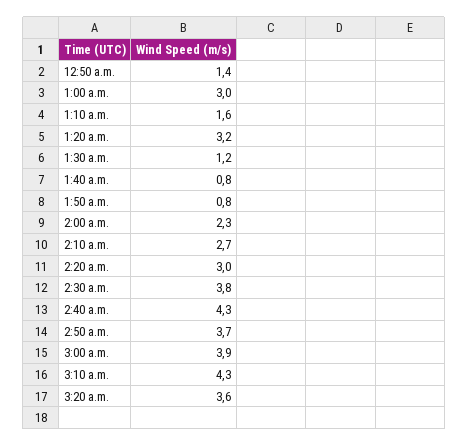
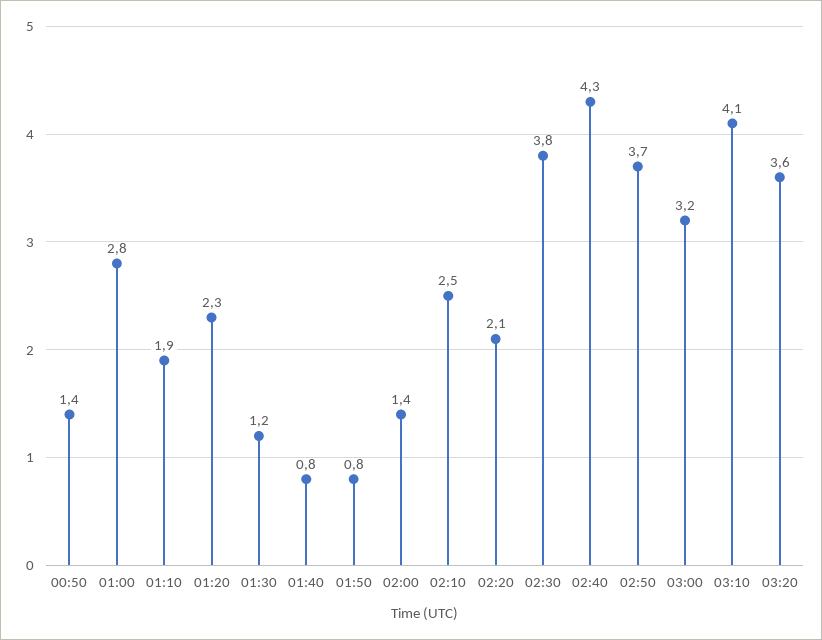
  {
    "12:50 a.m.": 1.4,
-   "1:00 a.m.": 3,
+   "1:00 a.m.": 2.8,
-   "1:10 a.m.": 1.6,
+   "1:10 a.m.": 1.9,
-   "1:20 a.m.": 3.2,
+   "1:20 a.m.": 2.3,
    "1:30 a.m.": 1.2,
    "1:40 a.m.": 0.8,
    "1:50 a.m.": 0.8,
-   "2:00 a.m.": 2.3,
+   "2:00 a.m.": 1.4,
-   "2:10 a.m.": 2.7,
+   "2:10 a.m.": 2.5,
-   "2:20 a.m.": 3,
+   "2:20 a.m.": 2.1,
    "2:30 a.m.": 3.8,
    "2:40 a.m.": 4.3,
    "2:50 a.m.": 3.7,
-   "3:00 a.m.": 3.9,
+   "3:00 a.m.": 3.2,
-   "3:10 a.m.": 4.3,
+   "3:10 a.m.": 4.1,
    "3:20 a.m.": 3.6
  }

